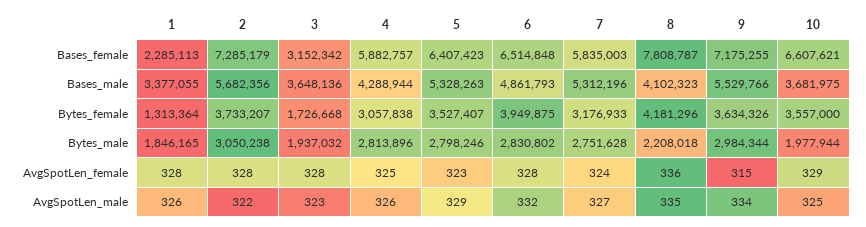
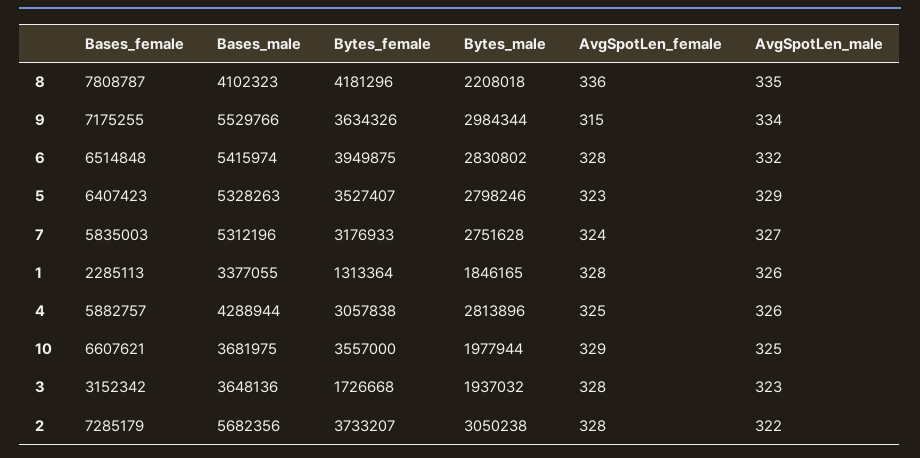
  {
    "1": {
      "Bases_female": 2285113,
      "Bases_male": 3377055,
      "Bytes_female": 1313364,
      "Bytes_male": 1846165,
      "AvgSpotLen_female": 328,
      "AvgSpotLen_male": 326
    },
    "2": {
      "Bases_female": 7285179,
      "Bases_male": 5682356,
      "Bytes_female": 3733207,
      "Bytes_male": 3050238,
      "AvgSpotLen_female": 328,
      "AvgSpotLen_male": 322
    },
    "3": {
      "Bases_female": 3152342,
      "Bases_male": 3648136,
      "Bytes_female": 1726668,
      "Bytes_male": 1937032,
      "AvgSpotLen_female": 328,
      "AvgSpotLen_male": 323
    },
    "4": {
      "Bases_female": 5882757,
      "Bases_male": 4288944,
      "Bytes_female": 3057838,
      "Bytes_male": 2813896,
      "AvgSpotLen_female": 325,
      "AvgSpotLen_male": 326
    },
    "5": {
      "Bases_female": 6407423,
      "Bases_male": 5328263,
      "Bytes_female": 3527407,
      "Bytes_male": 2798246,
      "AvgSpotLen_female": 323,
      "AvgSpotLen_male": 329
    },
    "6": {
      "Bases_female": 6514848,
-     "Bases_male": 4861793,
+     "Bases_male": 5415974,
      "Bytes_female": 3949875,
      "Bytes_male": 2830802,
      "AvgSpotLen_female": 328,
      "AvgSpotLen_male": 332
    },
    "7": {
      "Bases_female": 5835003,
      "Bases_male": 5312196,
      "Bytes_female": 3176933,
      "Bytes_male": 2751628,
      "AvgSpotLen_female": 324,
      "AvgSpotLen_male": 327
    },
    "8": {
      "Bases_female": 7808787,
      "Bases_male": 4102323,
      "Bytes_female": 4181296,
      "Bytes_male": 2208018,
      "AvgSpotLen_female": 336,
      "AvgSpotLen_male": 335
    },
    "9": {
      "Bases_female": 7175255,
      "Bases_male": 5529766,
      "Bytes_female": 3634326,
      "Bytes_male": 2984344,
      "AvgSpotLen_female": 315,
      "AvgSpotLen_male": 334
    },
    "10": {
      "Bases_female": 6607621,
      "Bases_male": 3681975,
      "Bytes_female": 3557000,
      "Bytes_male": 1977944,
      "AvgSpotLen_female": 329,
      "AvgSpotLen_male": 325
    }
  }

